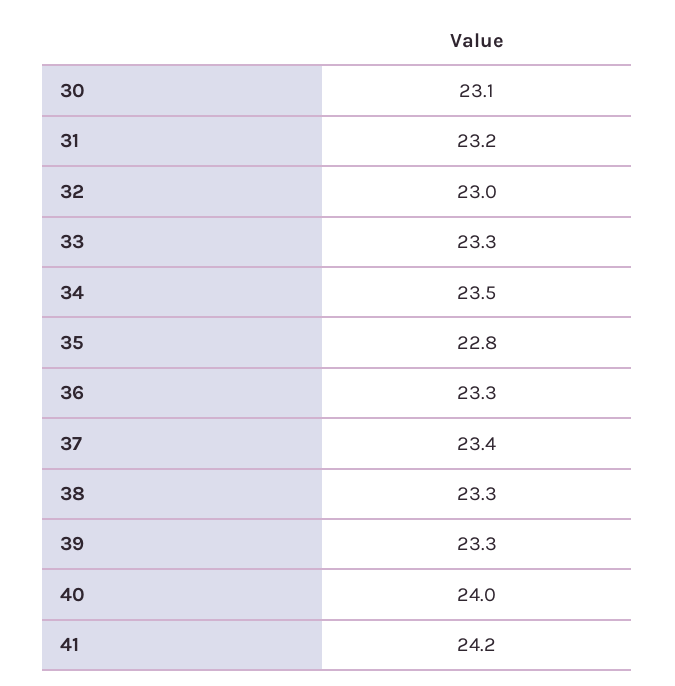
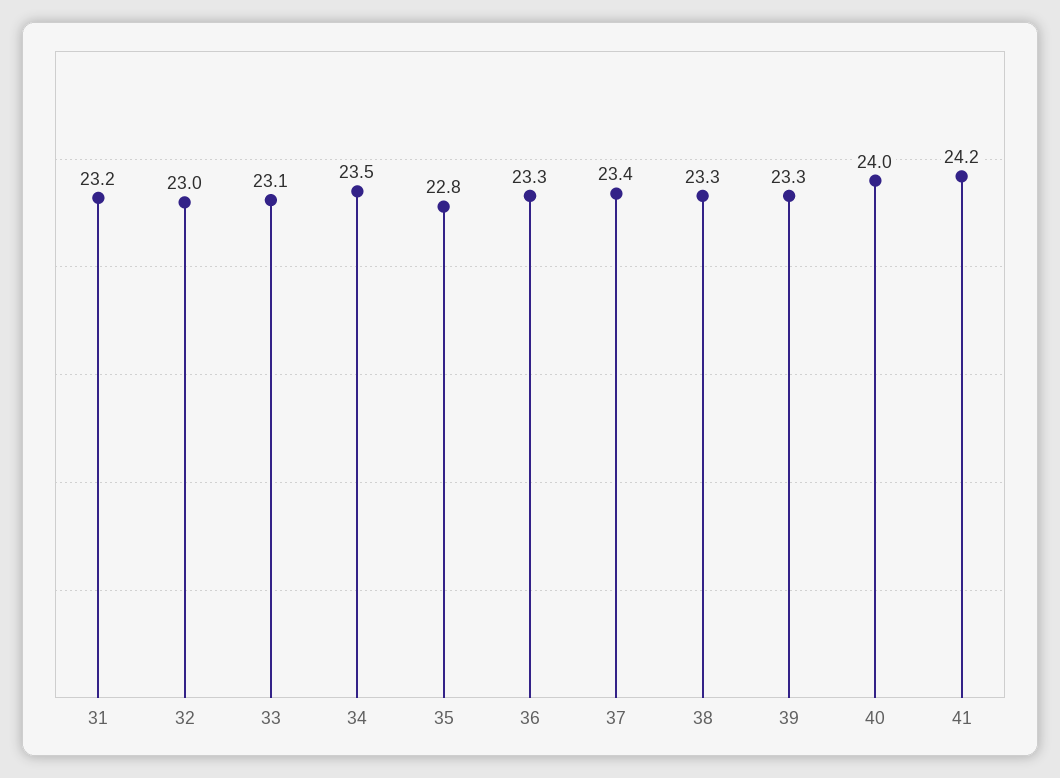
  {
-   "30": 23.1,
    "31": 23.2,
    "32": 23,
-   "33": 23.3,
+   "33": 23.1,
    "34": 23.5,
    "35": 22.8,
    "36": 23.3,
    "37": 23.4,
    "38": 23.3,
    "39": 23.3,
    "40": 24,
    "41": 24.2
  }

